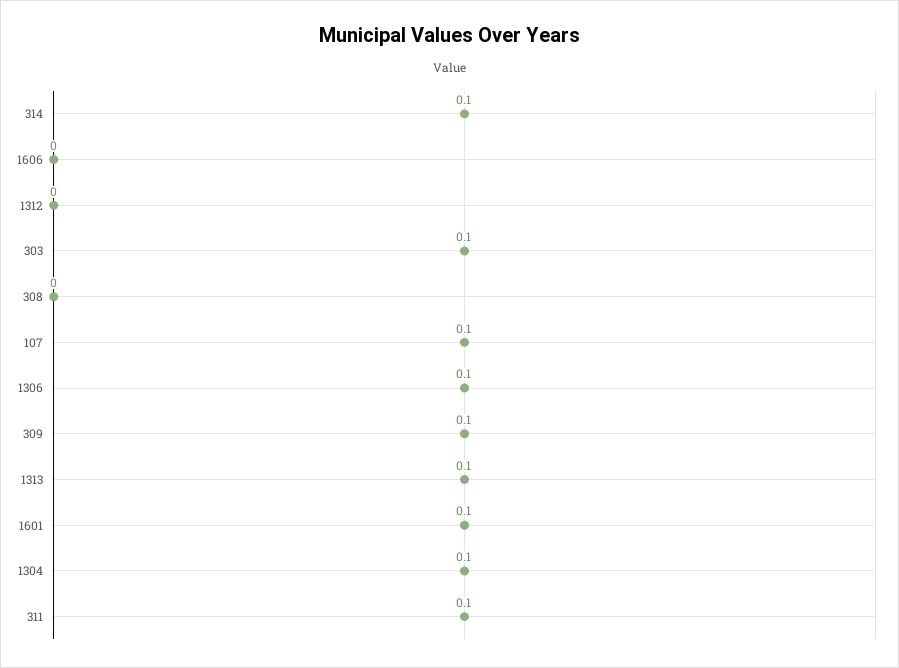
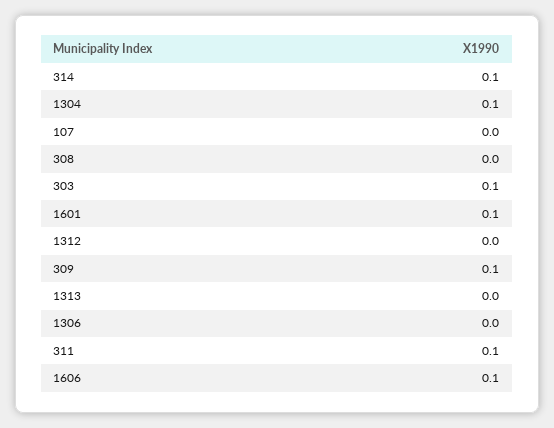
  {
    "314": 0.1,
-   "1606": 0,
+   "1606": 0.1,
    "1312": 0,
    "303": 0.1,
    "308": 0,
-   "107": 0.1,
+   "107": 0,
-   "1306": 0.1,
+   "1306": 0,
    "309": 0.1,
-   "1313": 0.1,
+   "1313": 0,
    "1601": 0.1,
    "1304": 0.1,
    "311": 0.1
  }

